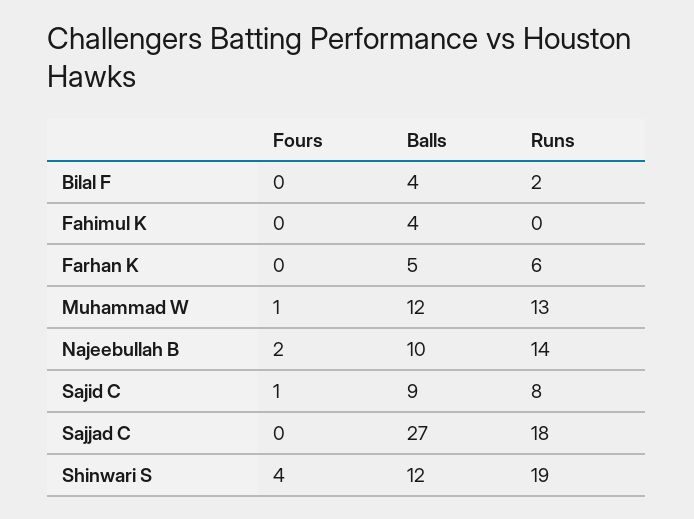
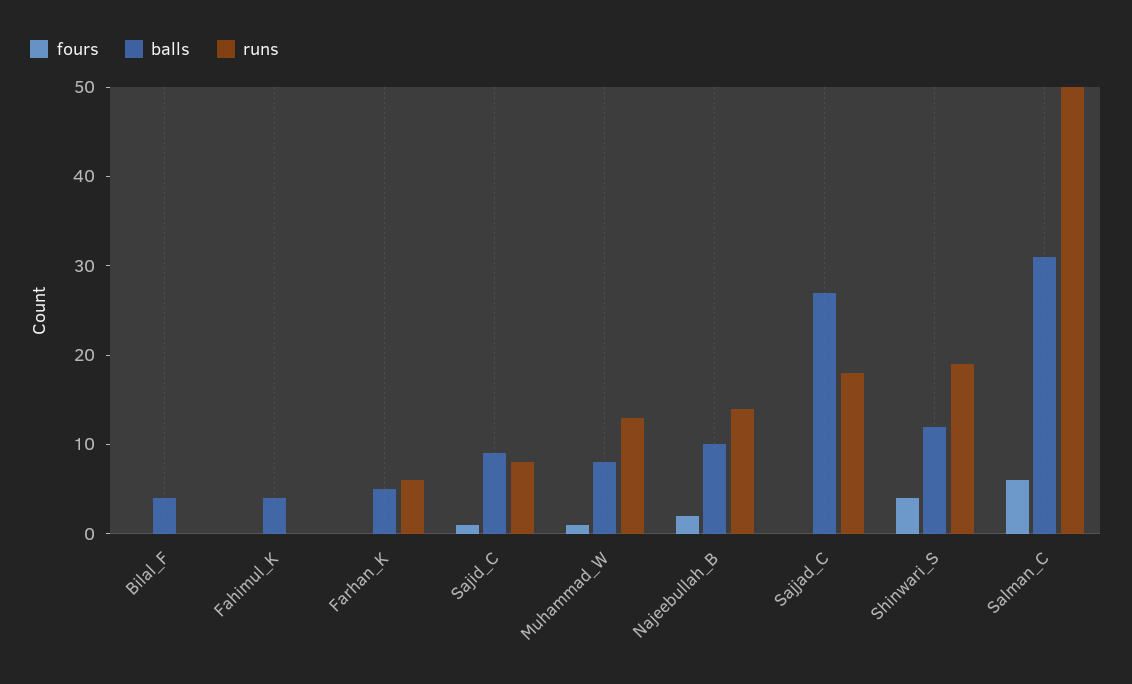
  {
    "Fours": {
      "Bilal F": 0,
      "Fahimul K": 0,
      "Farhan K": 0,
      "Muhammad W": 1,
      "Najeebullah B": 2,
      "Sajid C": 1,
      "Sajjad C": 0,
-     "Shinwari S": 4
+     "Shinwari S": 4,
+     "Salman_C": 6
    },
    "Balls": {
      "Bilal F": 4,
      "Fahimul K": 4,
      "Farhan K": 5,
-     "Muhammad W": 12,
+     "Muhammad W": 8,
      "Najeebullah B": 10,
      "Sajid C": 9,
      "Sajjad C": 27,
-     "Shinwari S": 12
+     "Shinwari S": 12,
+     "Salman_C": 31
    },
    "Runs": {
-     "Bilal F": 2,
+     "Bilal F": 0,
      "Fahimul K": 0,
      "Farhan K": 6,
      "Muhammad W": 13,
      "Najeebullah B": 14,
      "Sajid C": 8,
      "Sajjad C": 18,
-     "Shinwari S": 19
+     "Shinwari S": 19,
+     "Salman_C": 50
    }
  }

